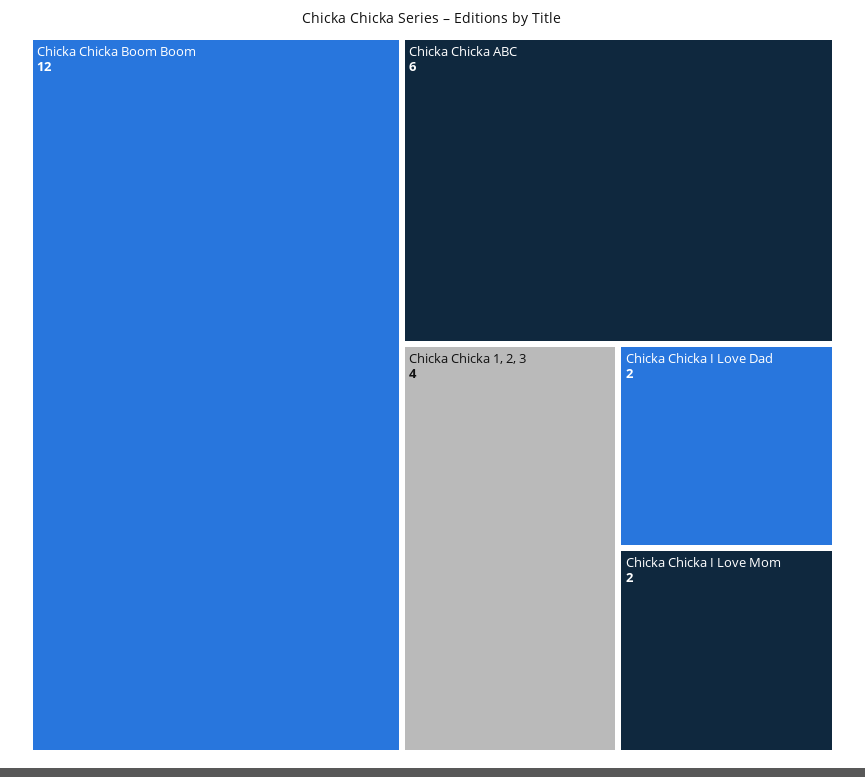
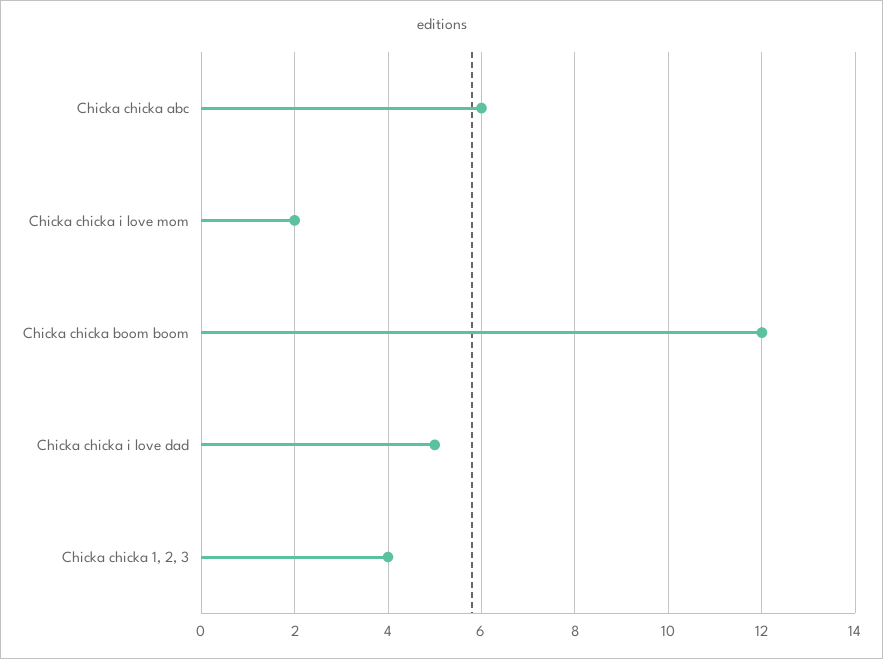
  {
    "Chicka Chicka Boom Boom": 12,
    "Chicka Chicka ABC": 6,
    "Chicka Chicka 1, 2, 3": 4,
-   "Chicka Chicka I Love Dad": 2,
+   "Chicka Chicka I Love Dad": 5,
    "Chicka Chicka I Love Mom": 2
  }

